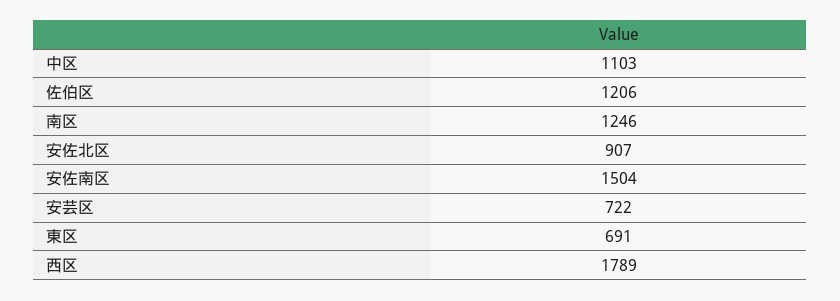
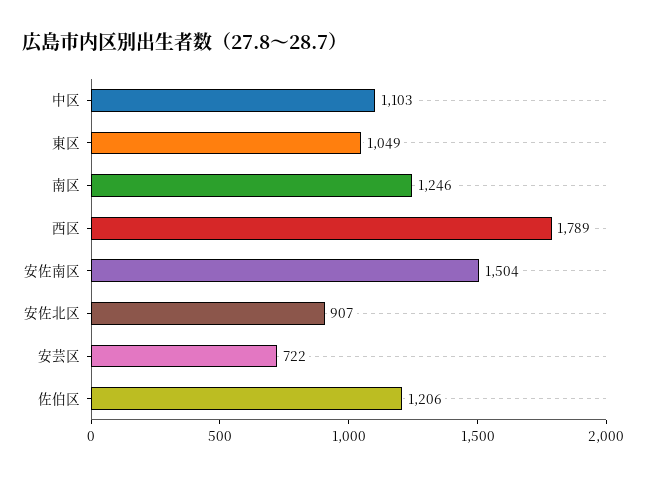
  {
    "中区": 1103,
    "佐伯区": 1206,
    "南区": 1246,
    "安佐北区": 907,
    "安佐南区": 1504,
    "安芸区": 722,
-   "東区": 691,
+   "東区": 1049,
    "西区": 1789
  }

